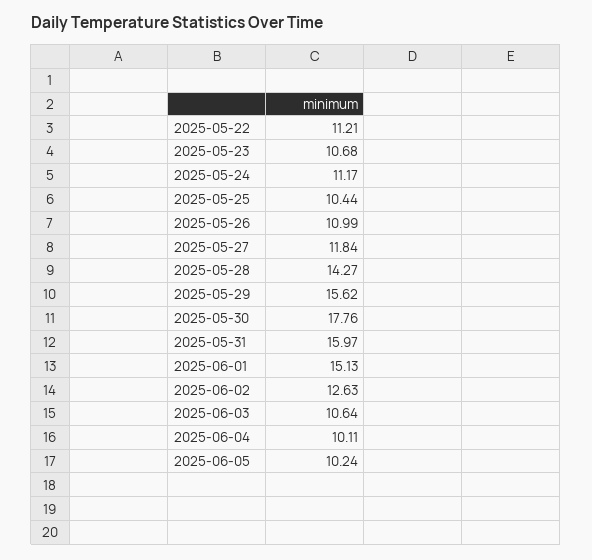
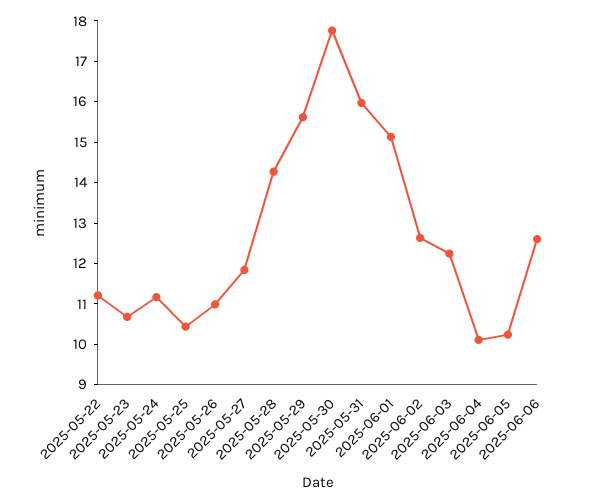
  {
    "2025-05-22": 11.21,
    "2025-05-23": 10.68,
    "2025-05-24": 11.17,
    "2025-05-25": 10.44,
    "2025-05-26": 10.99,
    "2025-05-27": 11.84,
    "2025-05-28": 14.27,
    "2025-05-29": 15.62,
    "2025-05-30": 17.76,
    "2025-05-31": 15.97,
    "2025-06-01": 15.13,
    "2025-06-02": 12.63,
-   "2025-06-03": 10.64,
+   "2025-06-03": 12.2,
    "2025-06-04": 10.11,
-   "2025-06-05": 10.24
+   "2025-06-05": 10.24,
+   "2025-06-06": 12.6
  }

